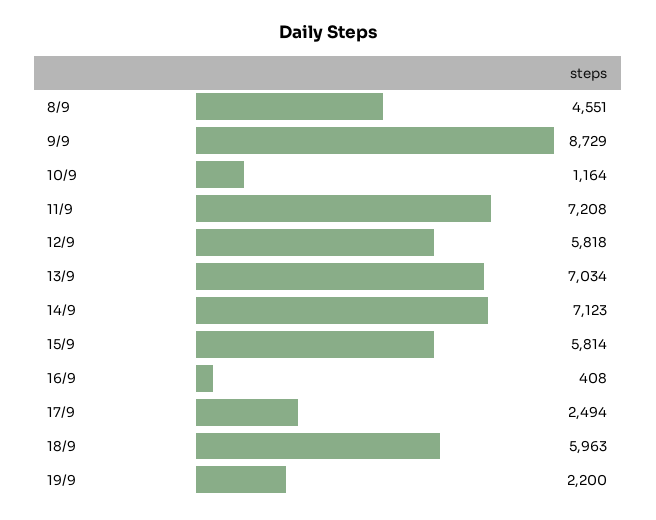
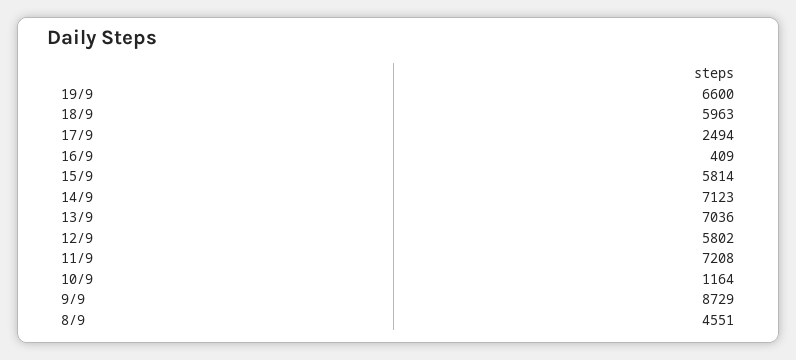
  {
    "8/9": 4551,
    "9/9": 8729,
    "10/9": 1164,
    "11/9": 7208,
-   "12/9": 5818,
+   "12/9": 5802,
-   "13/9": 7034,
+   "13/9": 7036,
    "14/9": 7123,
    "15/9": 5814,
-   "16/9": 408,
+   "16/9": 409,
    "17/9": 2494,
    "18/9": 5963,
-   "19/9": 2200
+   "19/9": 6600
  }

